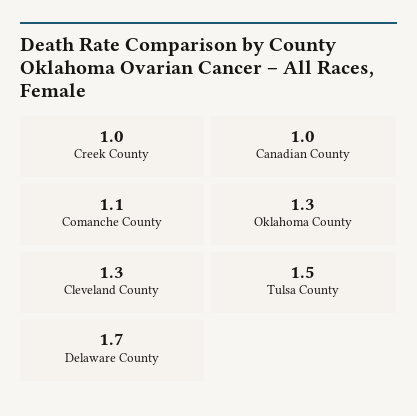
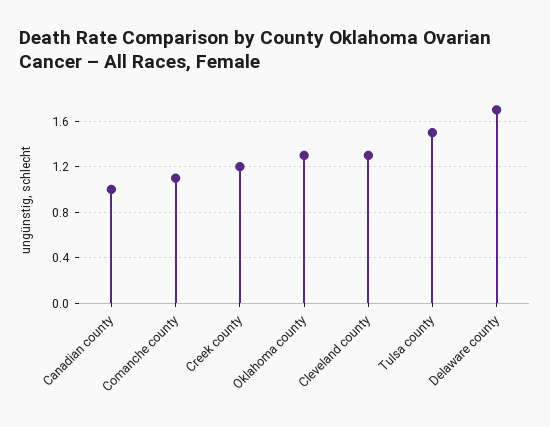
  {
-   "Creek County": 1,
+   "Creek County": 1.2,
    "Canadian County": 1,
    "Comanche County": 1.1,
    "Oklahoma County": 1.3,
    "Cleveland County": 1.3,
    "Tulsa County": 1.5,
    "Delaware County": 1.7
  }

